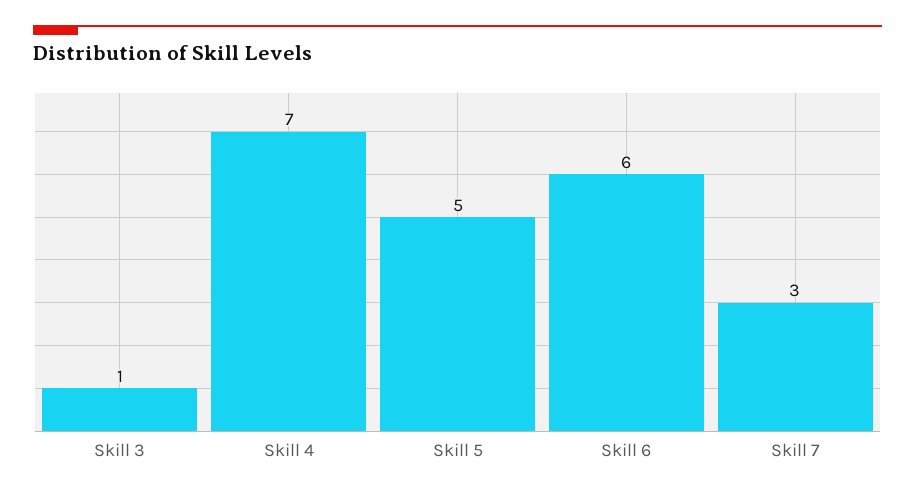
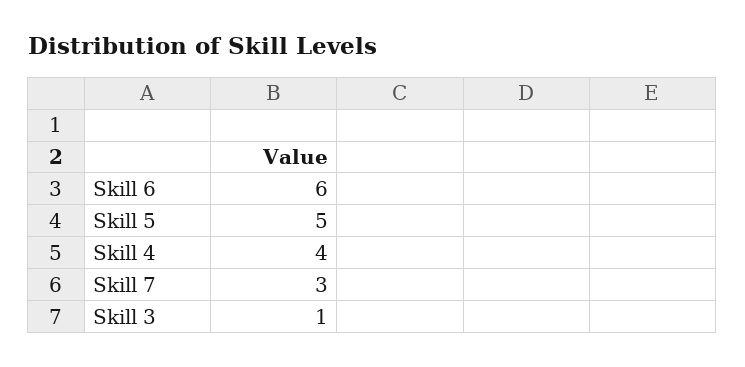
  {
    "Skill 3": 1,
-   "Skill 4": 7,
+   "Skill 4": 4,
    "Skill 5": 5,
    "Skill 6": 6,
    "Skill 7": 3
  }

